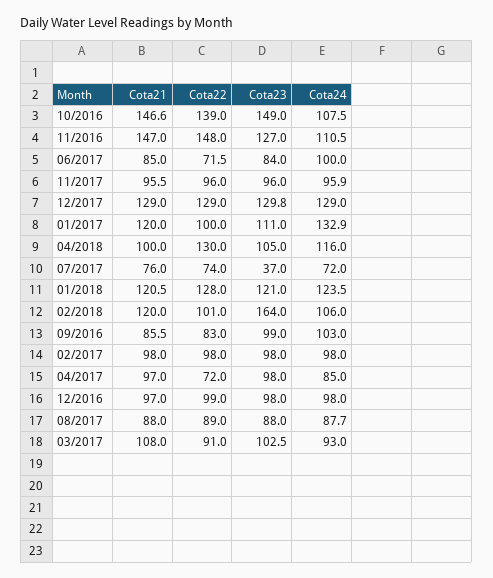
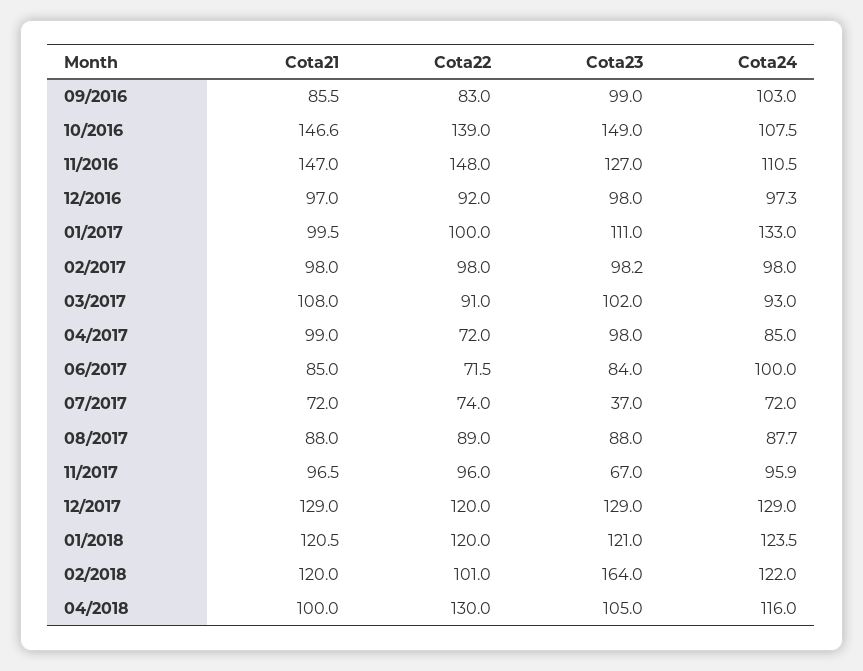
  {
    "Cota21": {
      "10/2016": 146.6,
      "11/2016": 147,
      "06/2017": 85,
-     "11/2017": 95.5,
+     "11/2017": 96.5,
      "12/2017": 129,
-     "01/2017": 120,
+     "01/2017": 99.5,
      "04/2018": 100,
-     "07/2017": 76,
+     "07/2017": 72,
      "01/2018": 120.5,
      "02/2018": 120,
      "09/2016": 85.5,
      "02/2017": 98,
-     "04/2017": 97,
+     "04/2017": 99,
      "12/2016": 97,
      "08/2017": 88,
      "03/2017": 108
    },
    "Cota22": {
      "10/2016": 139,
      "11/2016": 148,
      "06/2017": 71.5,
      "11/2017": 96,
-     "12/2017": 129,
+     "12/2017": 120,
      "01/2017": 100,
      "04/2018": 130,
      "07/2017": 74,
-     "01/2018": 128,
+     "01/2018": 120,
      "02/2018": 101,
      "09/2016": 83,
      "02/2017": 98,
      "04/2017": 72,
-     "12/2016": 99,
+     "12/2016": 92,
      "08/2017": 89,
      "03/2017": 91
    },
    "Cota23": {
      "10/2016": 149,
      "11/2016": 127,
      "06/2017": 84,
-     "11/2017": 96,
+     "11/2017": 67,
-     "12/2017": 129.8,
+     "12/2017": 129,
      "01/2017": 111,
      "04/2018": 105,
      "07/2017": 37,
      "01/2018": 121,
      "02/2018": 164,
      "09/2016": 99,
-     "02/2017": 98,
+     "02/2017": 98.2,
      "04/2017": 98,
      "12/2016": 98,
      "08/2017": 88,
-     "03/2017": 102.5
+     "03/2017": 102
    },
    "Cota24": {
      "10/2016": 107.5,
      "11/2016": 110.5,
      "06/2017": 100,
      "11/2017": 95.9,
      "12/2017": 129,
-     "01/2017": 132.9,
+     "01/2017": 133,
      "04/2018": 116,
      "07/2017": 72,
      "01/2018": 123.5,
-     "02/2018": 106,
+     "02/2018": 122,
      "09/2016": 103,
      "02/2017": 98,
      "04/2017": 85,
-     "12/2016": 98,
+     "12/2016": 97.3,
      "08/2017": 87.7,
      "03/2017": 93
    }
  }

